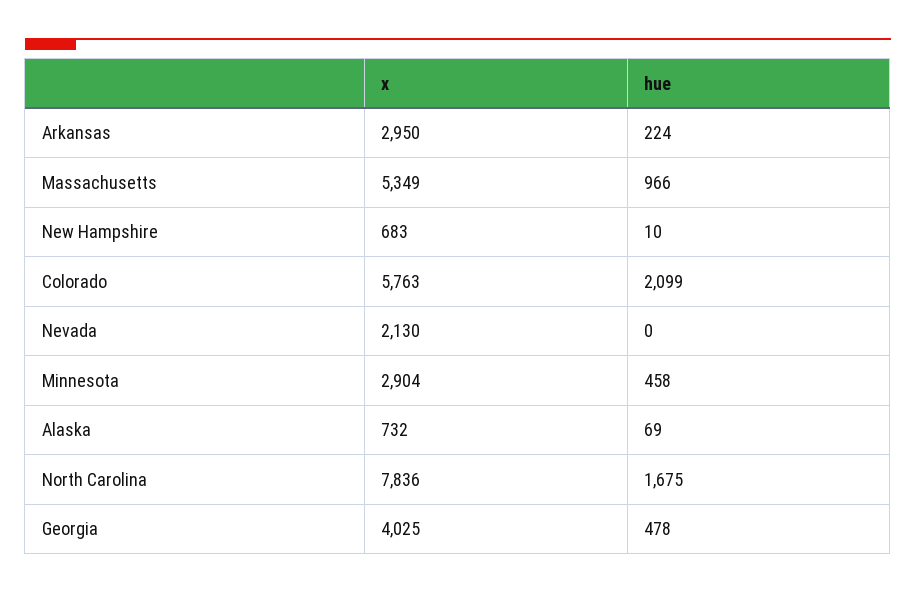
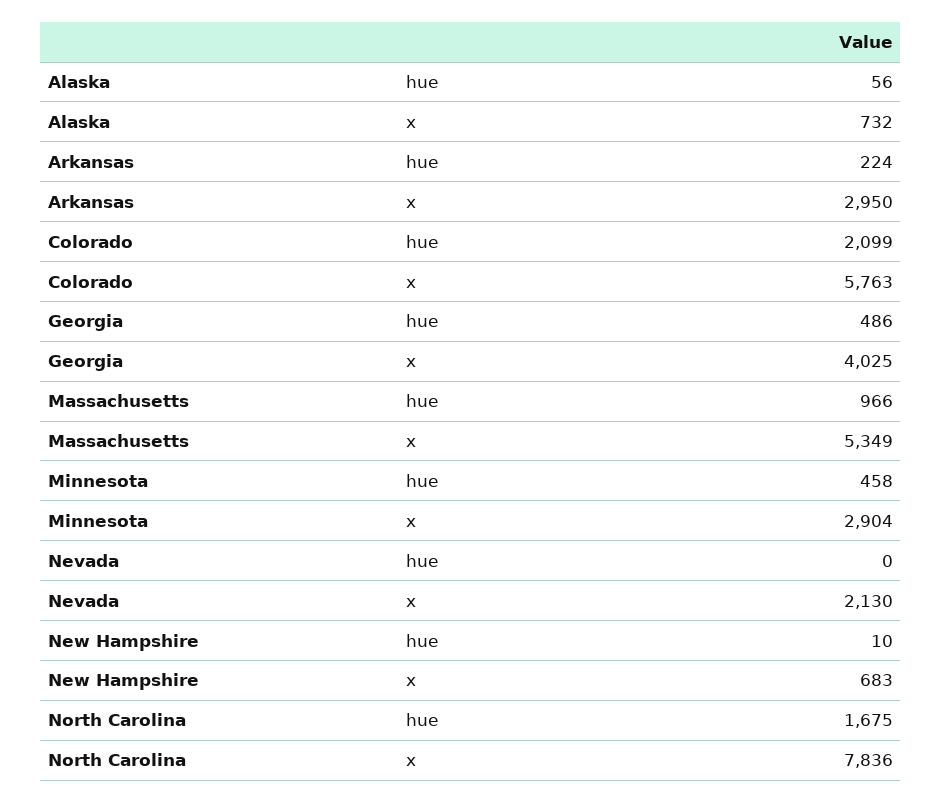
  {
    "x": {
      "Arkansas": 2950,
      "Massachusetts": 5349,
      "New Hampshire": 683,
      "Colorado": 5763,
      "Nevada": 2130,
      "Minnesota": 2904,
      "Alaska": 732,
      "North Carolina": 7836,
      "Georgia": 4025
    },
    "hue": {
      "Arkansas": 224,
      "Massachusetts": 966,
      "New Hampshire": 10,
      "Colorado": 2099,
      "Nevada": 0,
      "Minnesota": 458,
-     "Alaska": 69,
+     "Alaska": 56,
      "North Carolina": 1675,
-     "Georgia": 478
+     "Georgia": 486
    }
  }

